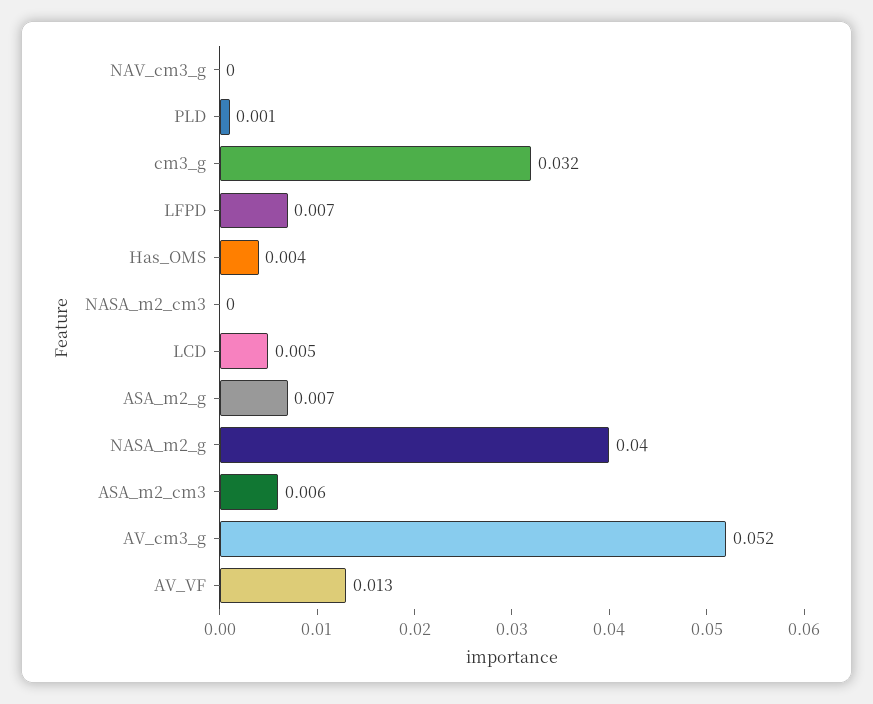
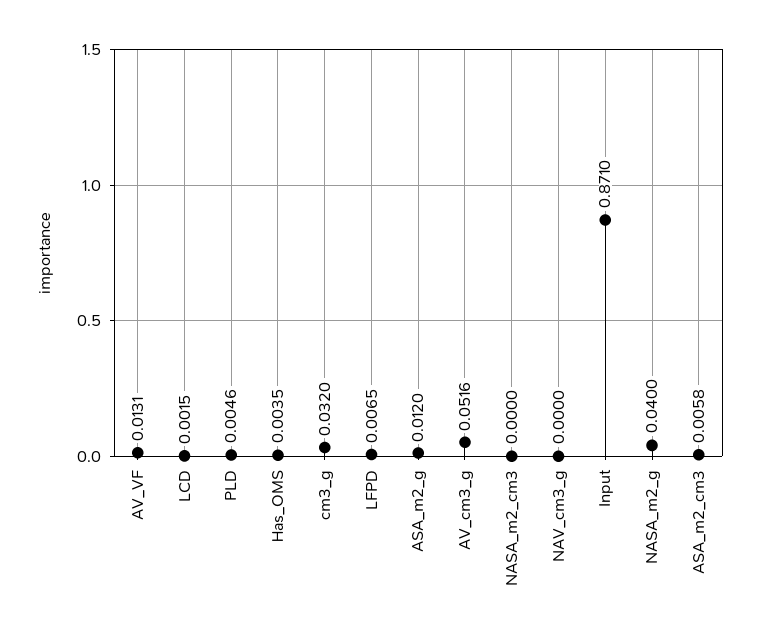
  {
    "NAV_cm3_g": 0,
-   "PLD": 0.001,
+   "PLD": 0.0046,
    "cm3_g": 0.032,
    "LFPD": 0.0065,
    "Has_OMS": 0.0035,
    "NASA_m2_cm3": 0,
-   "LCD": 0.005,
+   "LCD": 0.0015,
-   "ASA_m2_g": 0.007,
+   "ASA_m2_g": 0.012,
    "NASA_m2_g": 0.04,
    "ASA_m2_cm3": 0.0058,
    "AV_cm3_g": 0.0516,
-   "AV_VF": 0.0131
+   "AV_VF": 0.0131,
+   "Input": 0.871
  }

